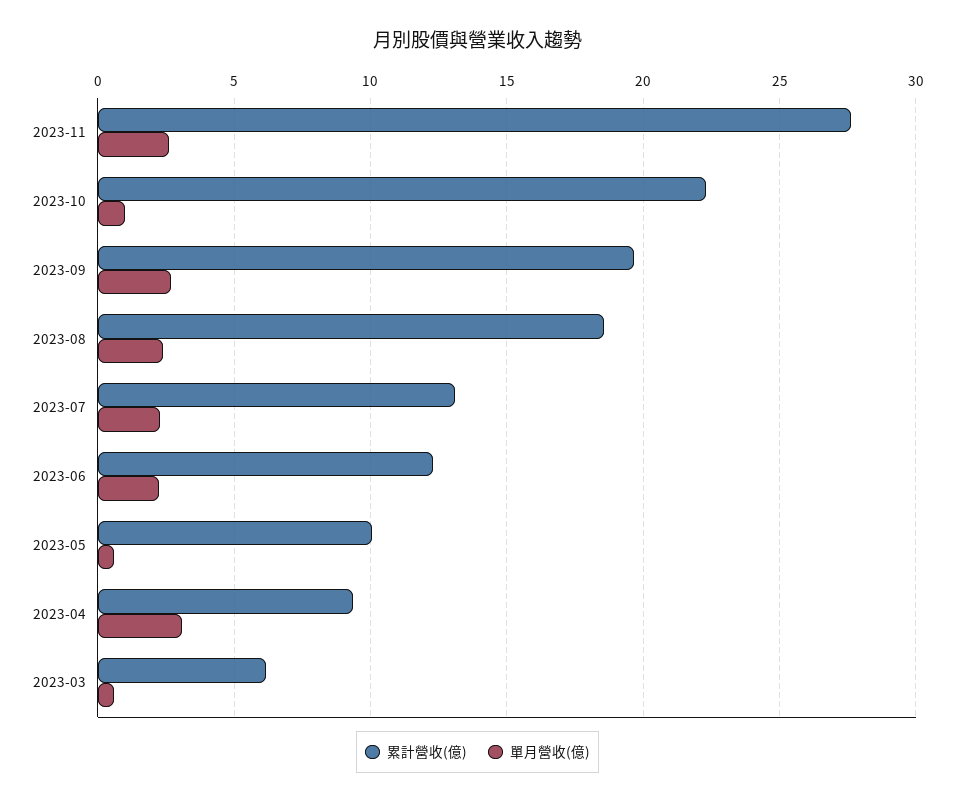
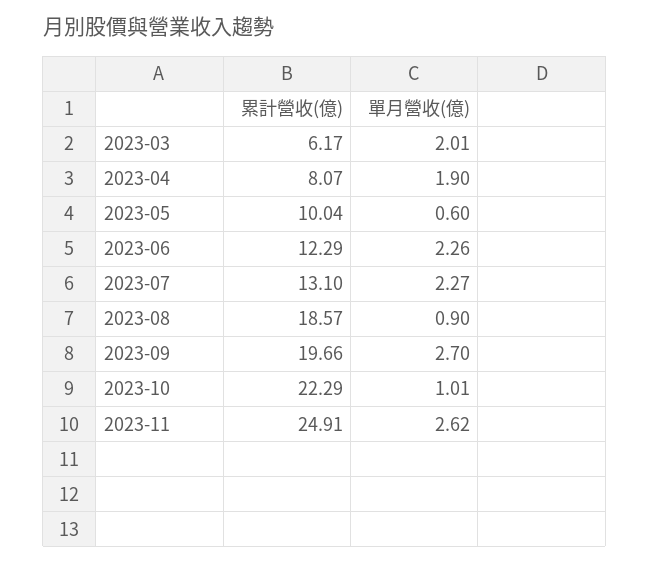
  {
    "累計營收(億)": {
-     "2023-11": 27.5,
+     "2023-11": 24.91,
      "2023-10": 22.29,
      "2023-09": 19.66,
      "2023-08": 18.57,
      "2023-07": 13.1,
      "2023-06": 12.29,
      "2023-05": 10.04,
-     "2023-04": 9.5,
+     "2023-04": 8.07,
      "2023-03": 6.17
    },
    "單月營收(億)": {
      "2023-11": 2.62,
      "2023-10": 1.01,
      "2023-09": 2.7,
-     "2023-08": 2.5,
+     "2023-08": 0.9,
      "2023-07": 2.27,
      "2023-06": 2.26,
      "2023-05": 0.6,
-     "2023-04": 3,
+     "2023-04": 1.9,
-     "2023-03": 0.5
+     "2023-03": 2.01
    }
  }

